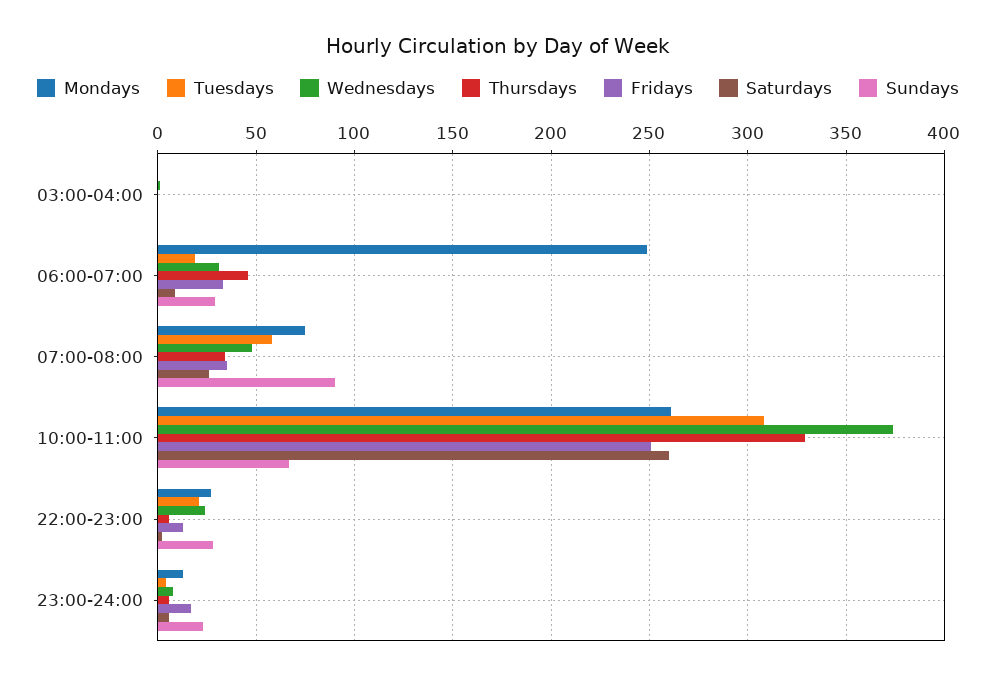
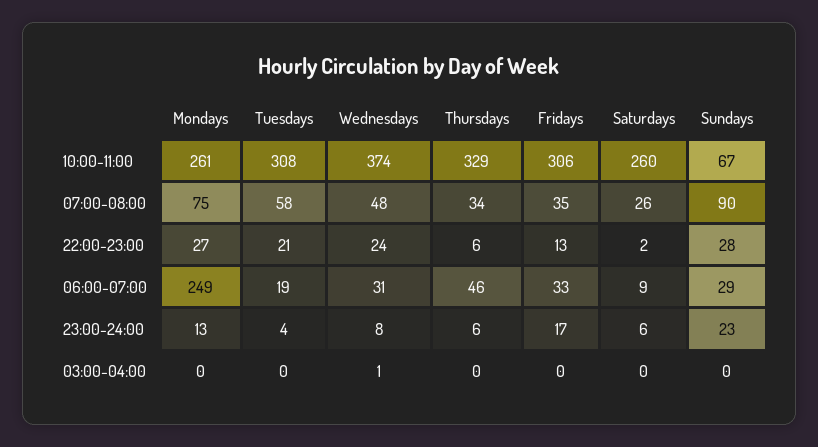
  {
    "Mondays": {
      "03:00-04:00": 0,
      "06:00-07:00": 249,
      "07:00-08:00": 75,
      "10:00-11:00": 261,
      "22:00-23:00": 27,
      "23:00-24:00": 13
    },
    "Tuesdays": {
      "03:00-04:00": 0,
      "06:00-07:00": 19,
      "07:00-08:00": 58,
      "10:00-11:00": 308,
      "22:00-23:00": 21,
      "23:00-24:00": 4
    },
    "Wednesdays": {
      "03:00-04:00": 1,
      "06:00-07:00": 31,
      "07:00-08:00": 48,
      "10:00-11:00": 374,
      "22:00-23:00": 24,
      "23:00-24:00": 8
    },
    "Thursdays": {
      "03:00-04:00": 0,
      "06:00-07:00": 46,
      "07:00-08:00": 34,
      "10:00-11:00": 329,
      "22:00-23:00": 6,
      "23:00-24:00": 6
    },
    "Fridays": {
      "03:00-04:00": 0,
      "06:00-07:00": 33,
      "07:00-08:00": 35,
-     "10:00-11:00": 250,
+     "10:00-11:00": 306,
      "22:00-23:00": 13,
      "23:00-24:00": 17
    },
    "Saturdays": {
      "03:00-04:00": 0,
      "06:00-07:00": 9,
      "07:00-08:00": 26,
      "10:00-11:00": 260,
      "22:00-23:00": 2,
      "23:00-24:00": 6
    },
    "Sundays": {
      "03:00-04:00": 0,
      "06:00-07:00": 29,
      "07:00-08:00": 90,
      "10:00-11:00": 67,
      "22:00-23:00": 28,
      "23:00-24:00": 23
    }
  }

